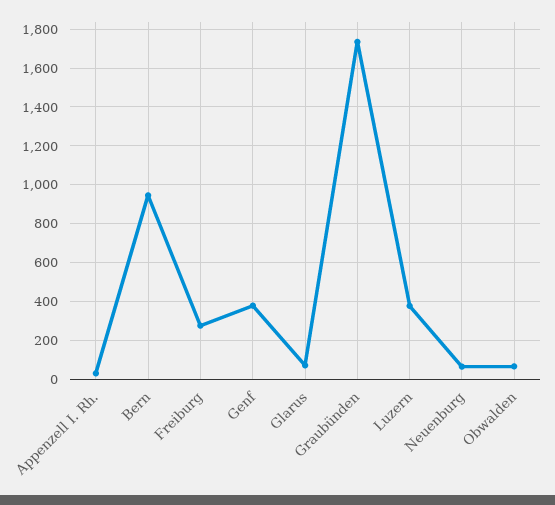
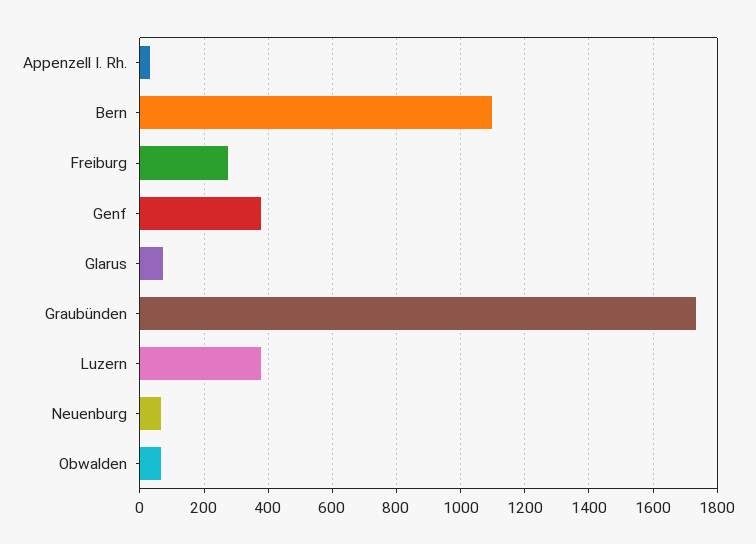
  {
    "Appenzell I. Rh.": 40,
-   "Bern": 950,
+   "Bern": 1100,
    "Freiburg": 280,
    "Genf": 380,
    "Glarus": 80,
    "Graubünden": 1740,
    "Luzern": 380,
    "Neuenburg": 60,
    "Obwalden": 60
  }

